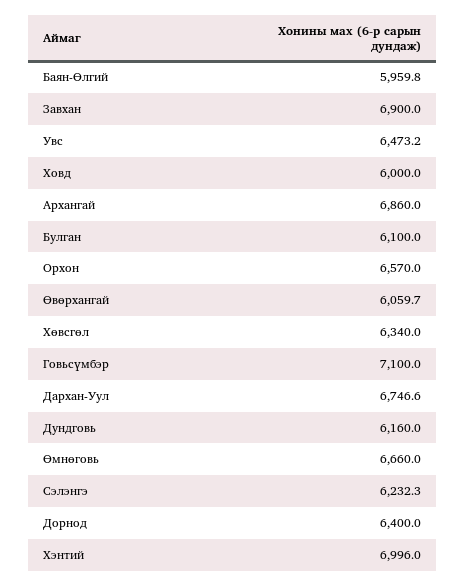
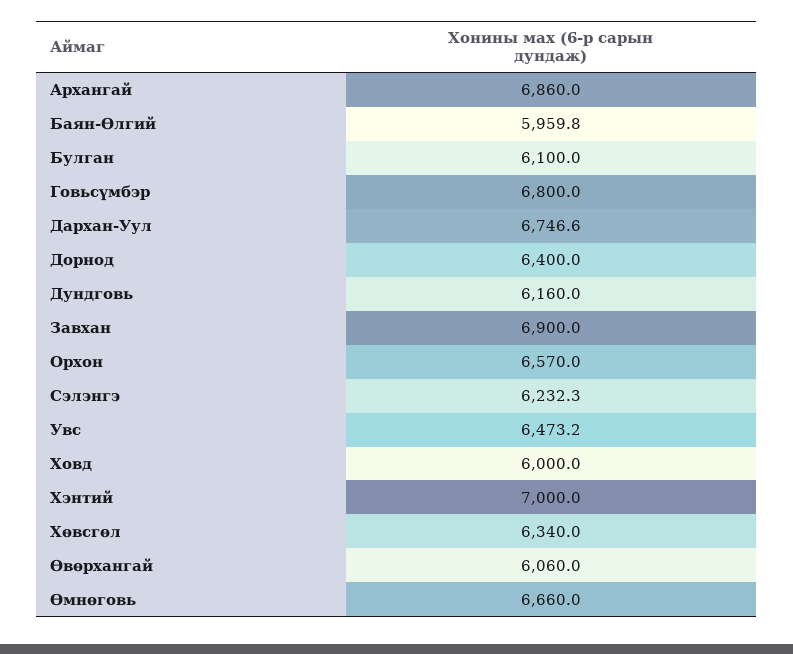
  {
    "Баян-Өлгий": 5959.8,
    "Завхан": 6900,
    "Увс": 6473.2,
    "Ховд": 6000,
    "Архангай": 6860,
    "Булган": 6100,
    "Орхон": 6570,
-   "Өвөрхангай": 6059.7,
+   "Өвөрхангай": 6060,
    "Хөвсгөл": 6340,
-   "Говьсүмбэр": 7100,
+   "Говьсүмбэр": 6800,
    "Дархан-Уул": 6746.6,
    "Дундговь": 6160,
    "Өмнөговь": 6660,
    "Сэлэнгэ": 6232.3,
    "Дорнод": 6400,
-   "Хэнтий": 6996
+   "Хэнтий": 7000
  }

